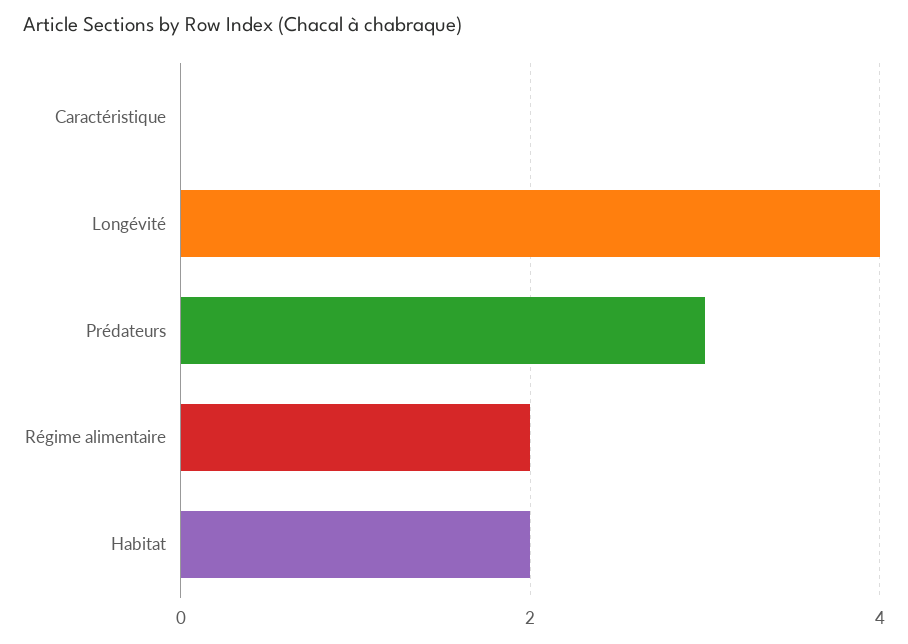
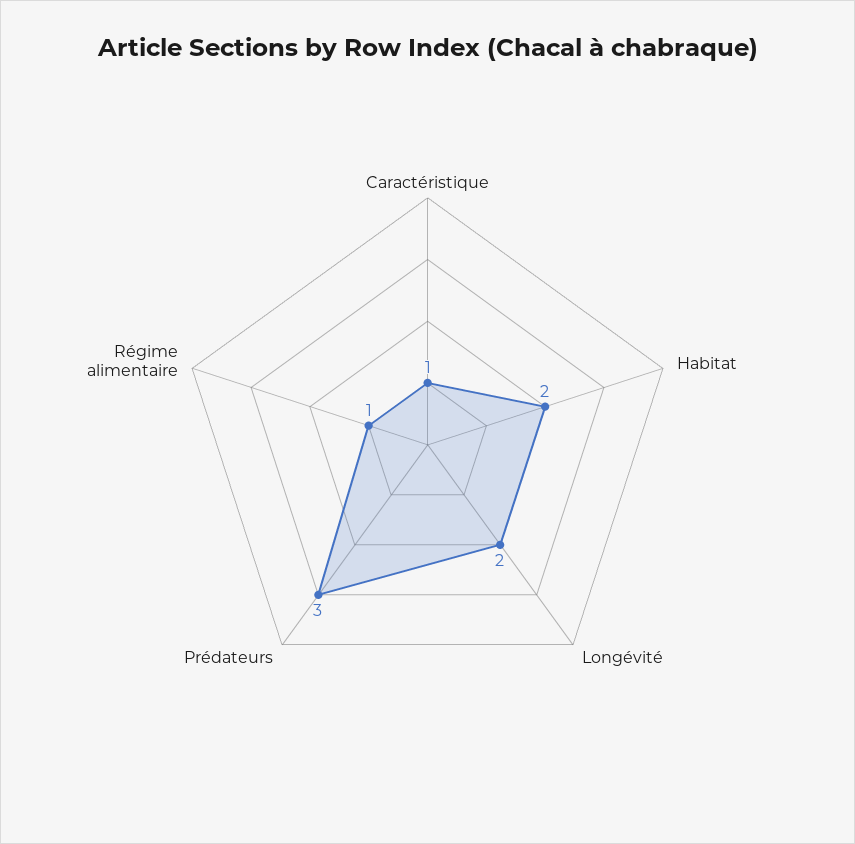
  {
-   "Caractéristique": 0,
+   "Caractéristique": 1,
-   "Longévité": 4,
+   "Longévité": 2,
    "Prédateurs": 3,
-   "Régime alimentaire": 2,
+   "Régime alimentaire": 1,
    "Habitat": 2
  }

